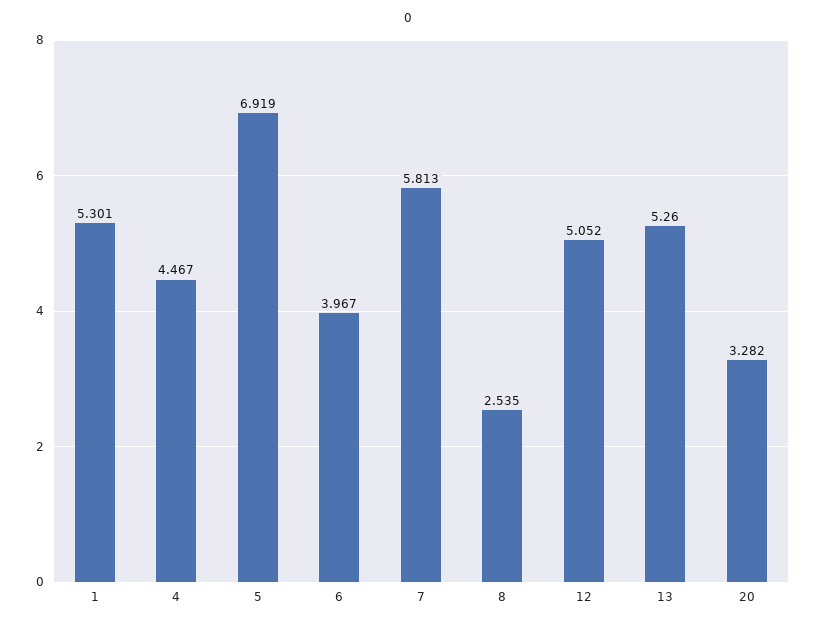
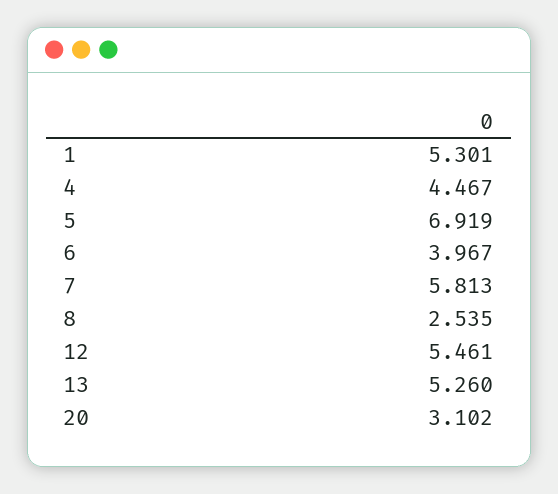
  {
    "1": 5.301,
    "4": 4.467,
    "5": 6.919,
    "6": 3.967,
    "7": 5.813,
    "8": 2.535,
-   "12": 5.052,
+   "12": 5.461,
    "13": 5.26,
-   "20": 3.282
+   "20": 3.102
  }

